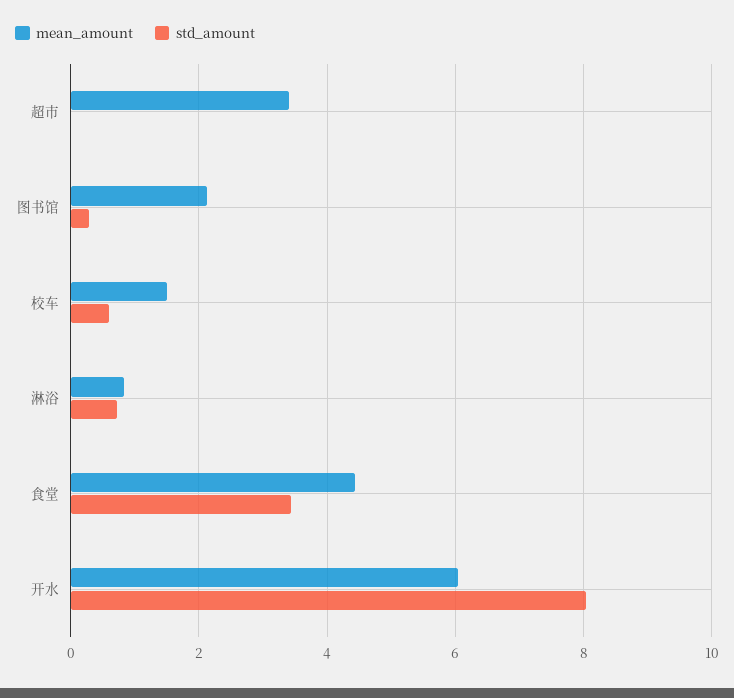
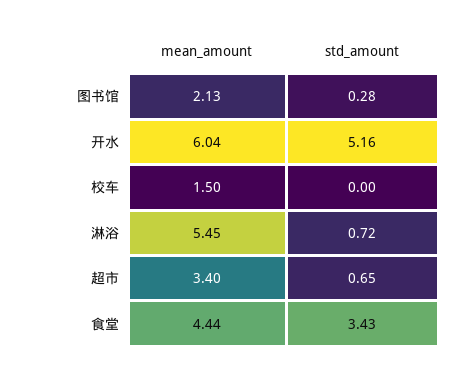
  {
    "mean_amount": {
      "超市": 3.4,
      "图书馆": 2.13,
      "校车": 1.5,
-     "淋浴": 0.8,
+     "淋浴": 5.45,
      "食堂": 4.44,
      "开水": 6.04
    },
    "std_amount": {
-     "超市": 0,
+     "超市": 0.65,
      "图书馆": 0.28,
-     "校车": 0.6,
+     "校车": 0,
      "淋浴": 0.72,
      "食堂": 3.43,
-     "开水": 8
+     "开水": 5.16
    }
  }

